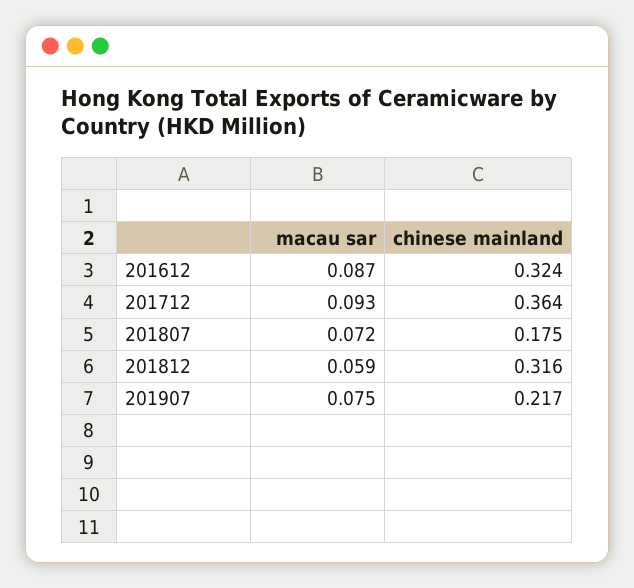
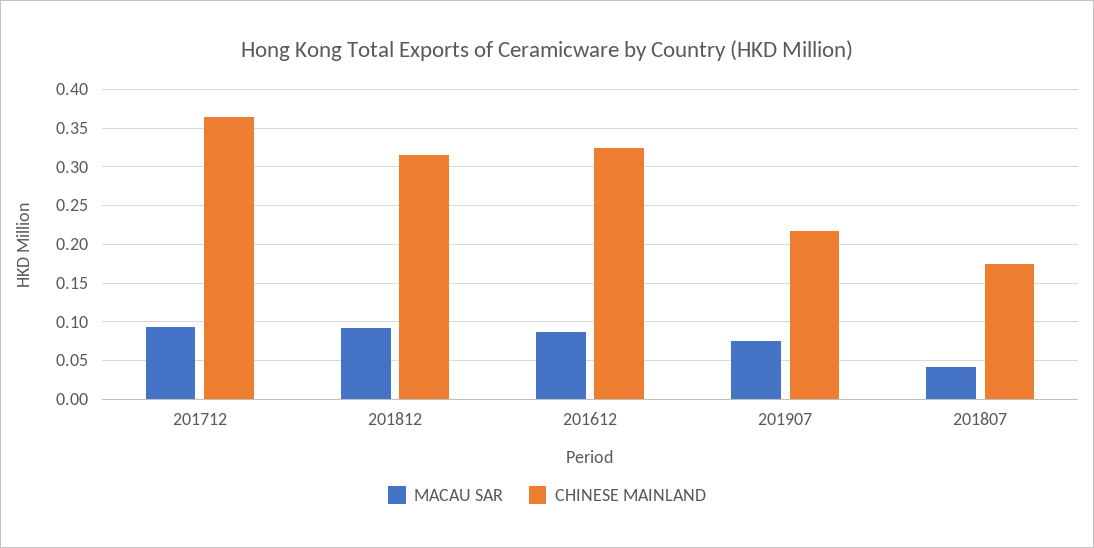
  {
    "macau sar": {
      "201612": 0.087,
      "201712": 0.093,
-     "201807": 0.072,
+     "201807": 0.04,
-     "201812": 0.059,
+     "201812": 0.09,
      "201907": 0.075
    },
    "chinese mainland": {
      "201612": 0.324,
      "201712": 0.364,
      "201807": 0.175,
      "201812": 0.316,
      "201907": 0.217
    }
  }

